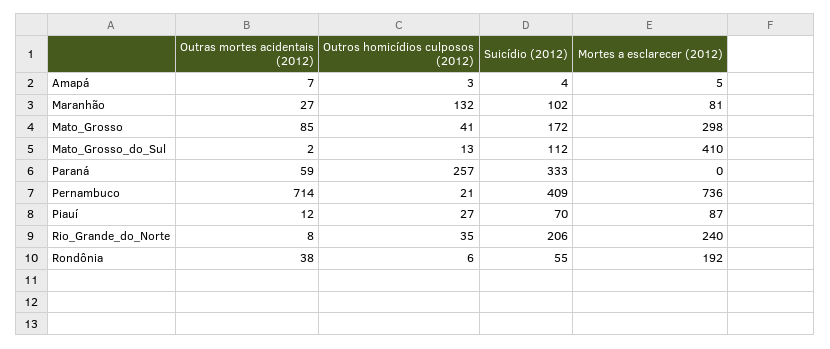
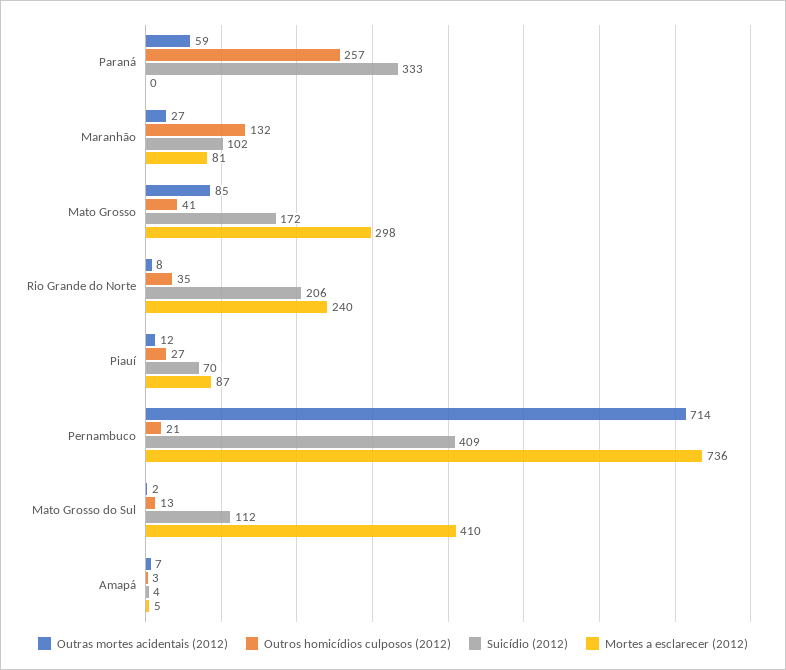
  {
    "Outras mortes acidentais (2012)": {
      "Amapá": 7,
      "Maranhão": 27,
      "Mato_Grosso": 85,
      "Mato_Grosso_do_Sul": 2,
      "Paraná": 59,
      "Pernambuco": 714,
      "Piauí": 12,
-     "Rio_Grande_do_Norte": 8,
+     "Rio_Grande_do_Norte": 8
-     "Rondônia": 38
    },
    "Outros homicídios culposos (2012)": {
      "Amapá": 3,
      "Maranhão": 132,
      "Mato_Grosso": 41,
      "Mato_Grosso_do_Sul": 13,
      "Paraná": 257,
      "Pernambuco": 21,
      "Piauí": 27,
-     "Rio_Grande_do_Norte": 35,
+     "Rio_Grande_do_Norte": 35
-     "Rondônia": 6
    },
    "Suicídio (2012)": {
      "Amapá": 4,
      "Maranhão": 102,
      "Mato_Grosso": 172,
      "Mato_Grosso_do_Sul": 112,
      "Paraná": 333,
      "Pernambuco": 409,
      "Piauí": 70,
-     "Rio_Grande_do_Norte": 206,
+     "Rio_Grande_do_Norte": 206
-     "Rondônia": 55
    },
    "Mortes a esclarecer (2012)": {
      "Amapá": 5,
      "Maranhão": 81,
      "Mato_Grosso": 298,
      "Mato_Grosso_do_Sul": 410,
      "Paraná": 0,
      "Pernambuco": 736,
      "Piauí": 87,
-     "Rio_Grande_do_Norte": 240,
+     "Rio_Grande_do_Norte": 240
-     "Rondônia": 192
    }
  }

